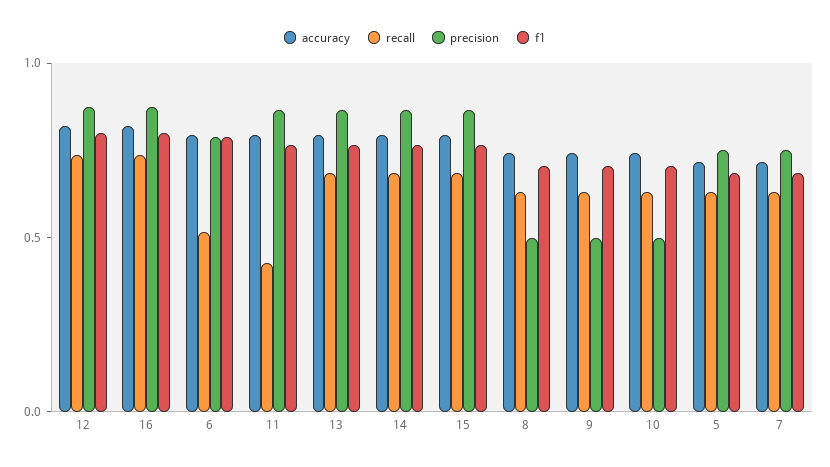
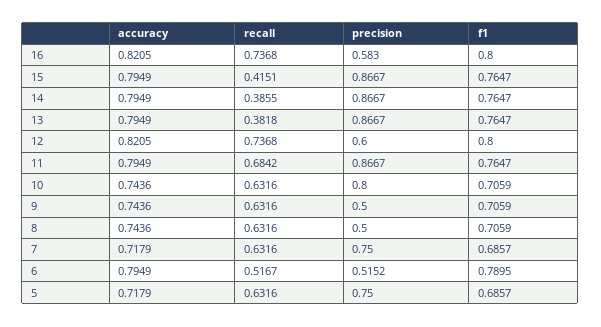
  {
    "accuracy": {
      "12": 0.8205,
      "16": 0.8205,
      "6": 0.7949,
      "11": 0.7949,
      "13": 0.7949,
      "14": 0.7949,
      "15": 0.7949,
      "8": 0.7436,
      "9": 0.7436,
      "10": 0.7436,
      "5": 0.7179,
      "7": 0.7179
    },
    "recall": {
      "12": 0.7368,
      "16": 0.7368,
      "6": 0.5167,
-     "11": 0.4,
+     "11": 0.6842,
-     "13": 0.7,
+     "13": 0.3818,
-     "14": 0.7,
+     "14": 0.3855,
-     "15": 0.7,
+     "15": 0.4151,
      "8": 0.6316,
      "9": 0.6316,
      "10": 0.6316,
      "5": 0.6316,
      "7": 0.6316
    },
    "precision": {
-     "12": 0.9,
+     "12": 0.6,
-     "16": 0.9,
+     "16": 0.583,
-     "6": 0.8,
+     "6": 0.5152,
      "11": 0.8667,
      "13": 0.8667,
      "14": 0.8667,
      "15": 0.8667,
      "8": 0.5,
      "9": 0.5,
-     "10": 0.5,
+     "10": 0.8,
      "5": 0.75,
      "7": 0.75
    },
    "f1": {
      "12": 0.8,
      "16": 0.8,
      "6": 0.7895,
      "11": 0.7647,
      "13": 0.7647,
      "14": 0.7647,
      "15": 0.7647,
      "8": 0.7059,
      "9": 0.7059,
      "10": 0.7059,
      "5": 0.6857,
      "7": 0.6857
    }
  }

